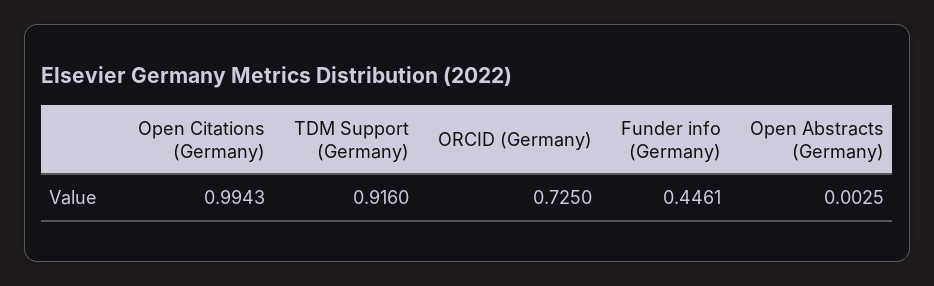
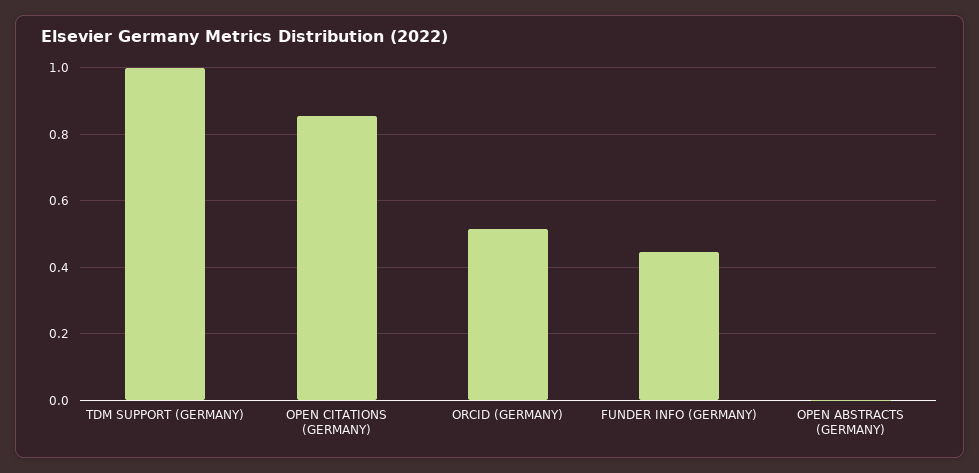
  {
-   "Open Citations (Germany)": 0.9943,
+   "Open Citations (Germany)": 0.86,
-   "TDM Support (Germany)": 0.916,
+   "TDM Support (Germany)": 1,
-   "ORCID (Germany)": 0.725,
+   "ORCID (Germany)": 0.52,
    "Funder info (Germany)": 0.4461,
    "Open Abstracts (Germany)": 0.0025
  }

